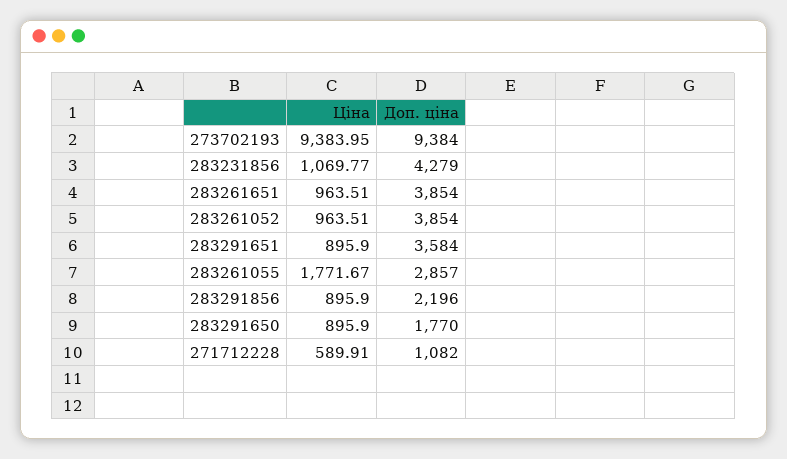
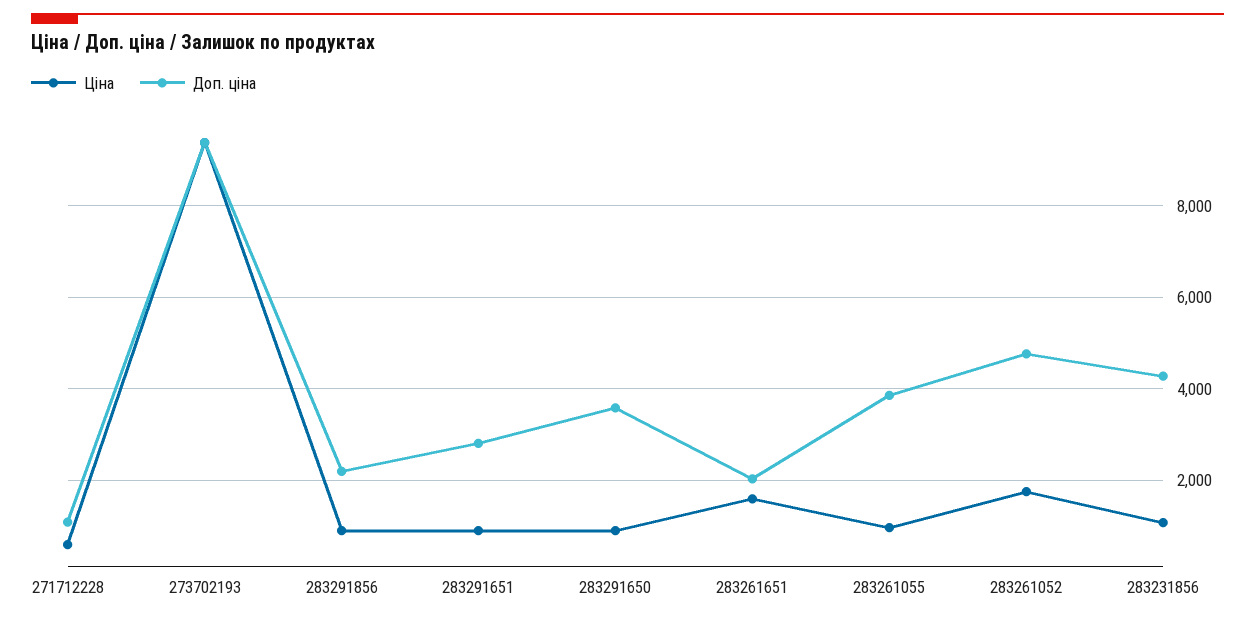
  {
    "Ціна": {
      "273702193": 9383.95,
      "283231856": 1069.77,
-     "283261651": 963.51,
+     "283261651": 1600,
-     "283261052": 963.51,
+     "283261052": 1800,
      "283291651": 895.9,
-     "283261055": 1771.67,
+     "283261055": 1000,
      "283291856": 895.9,
      "283291650": 895.9,
      "271712228": 589.91
    },
    "Доп. ціна": {
      "273702193": 9384,
      "283231856": 4279,
-     "283261651": 3854,
+     "283261651": 2000,
-     "283261052": 3854,
+     "283261052": 4800,
-     "283291651": 3584,
+     "283291651": 2800,
-     "283261055": 2857,
+     "283261055": 3800,
      "283291856": 2196,
-     "283291650": 1770,
+     "283291650": 3600,
      "271712228": 1082
    }
  }

